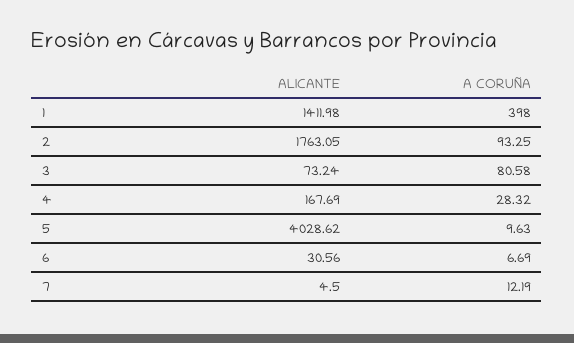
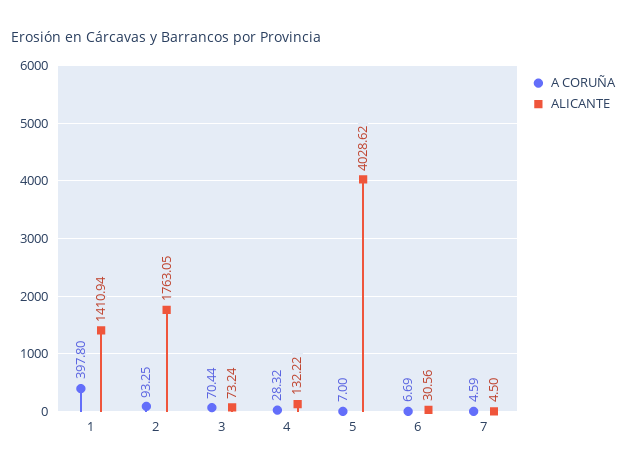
  {
    "ALICANTE": {
-     "1": 1411.98,
+     "1": 1410.94,
      "2": 1763.05,
      "3": 73.24,
-     "4": 167.69,
+     "4": 132.22,
      "5": 4028.62,
      "6": 30.56,
      "7": 4.5
    },
    "A CORUÑA": {
-     "1": 398,
+     "1": 397.8,
      "2": 93.25,
-     "3": 80.58,
+     "3": 70.44,
      "4": 28.32,
-     "5": 9.63,
+     "5": 7,
      "6": 6.69,
-     "7": 12.19
+     "7": 4.59
    }
  }

